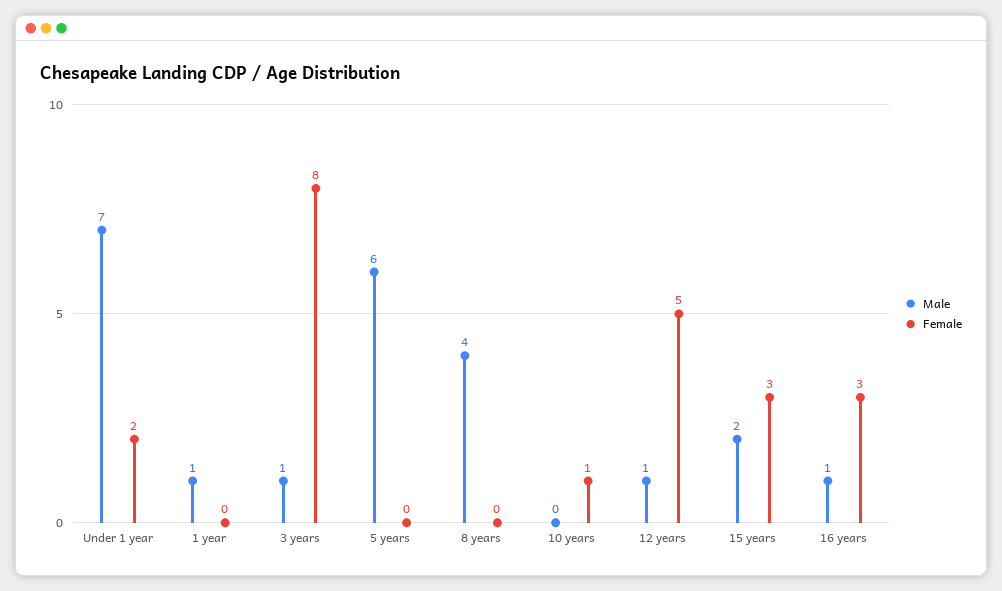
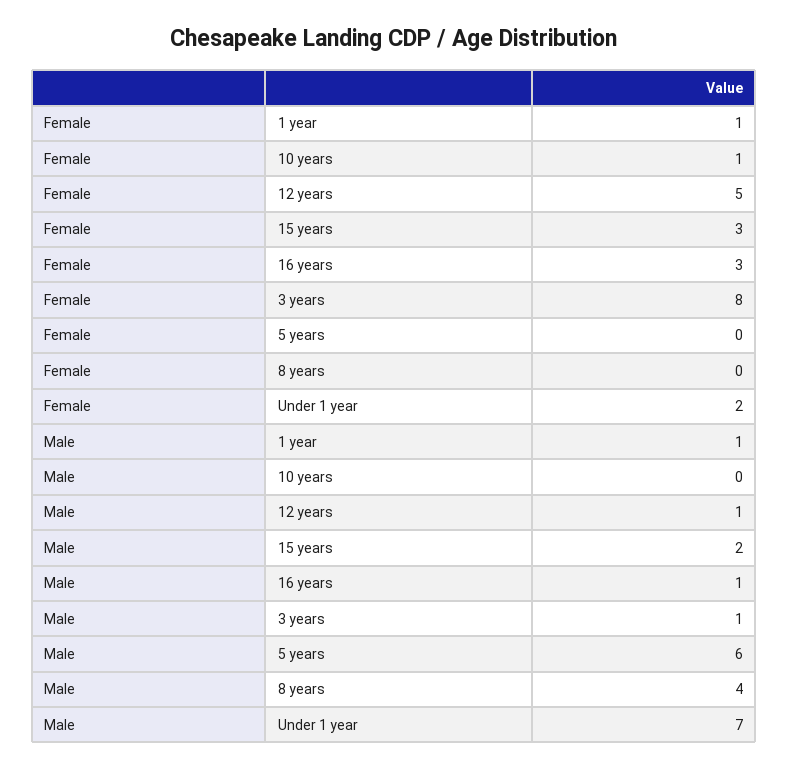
  {
    "Male": {
      "Under 1 year": 7,
      "1 year": 1,
      "3 years": 1,
      "5 years": 6,
      "8 years": 4,
      "10 years": 0,
      "12 years": 1,
      "15 years": 2,
      "16 years": 1
    },
    "Female": {
      "Under 1 year": 2,
-     "1 year": 0,
+     "1 year": 1,
      "3 years": 8,
      "5 years": 0,
      "8 years": 0,
      "10 years": 1,
      "12 years": 5,
      "15 years": 3,
      "16 years": 3
    }
  }

